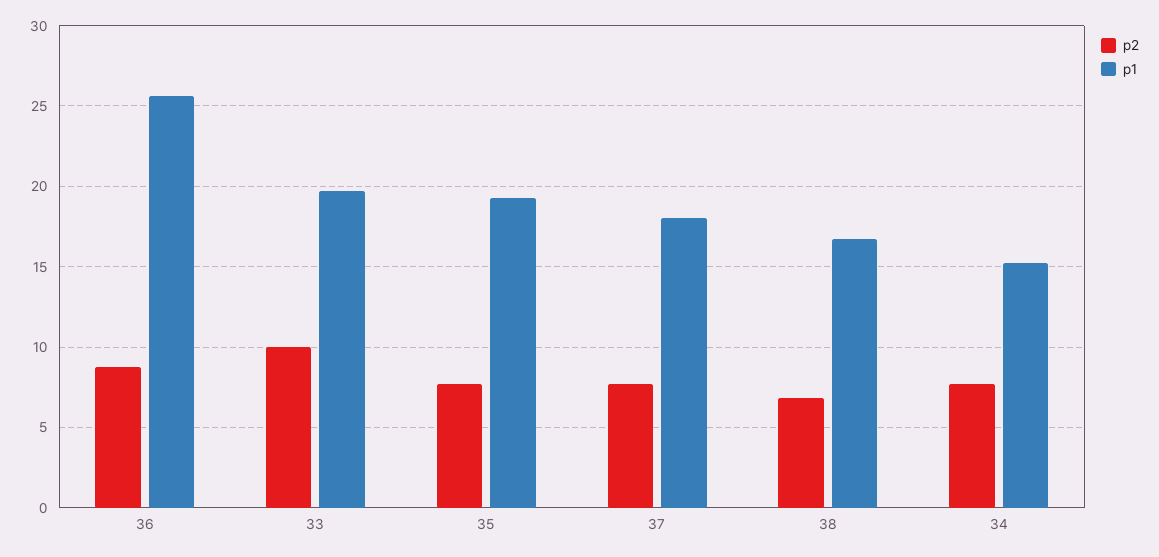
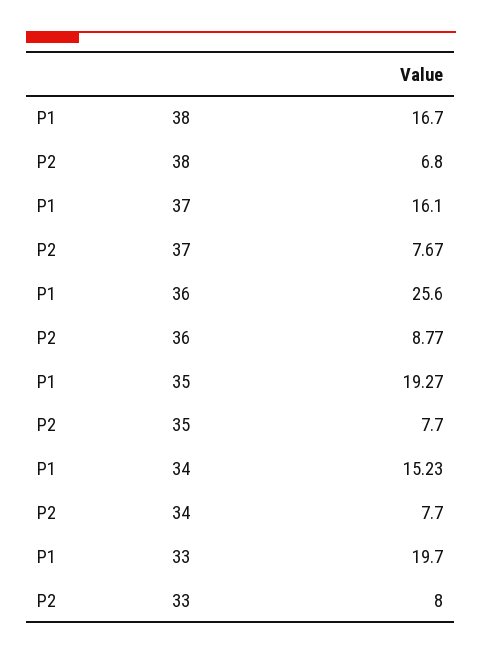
  {
    "p2": {
      "36": 8.77,
-     "33": 10,
+     "33": 8,
      "35": 7.7,
      "37": 7.67,
      "38": 6.8,
      "34": 7.7
    },
    "p1": {
      "36": 25.6,
      "33": 19.7,
      "35": 19.27,
-     "37": 18,
+     "37": 16.1,
      "38": 16.7,
      "34": 15.23
    }
  }

